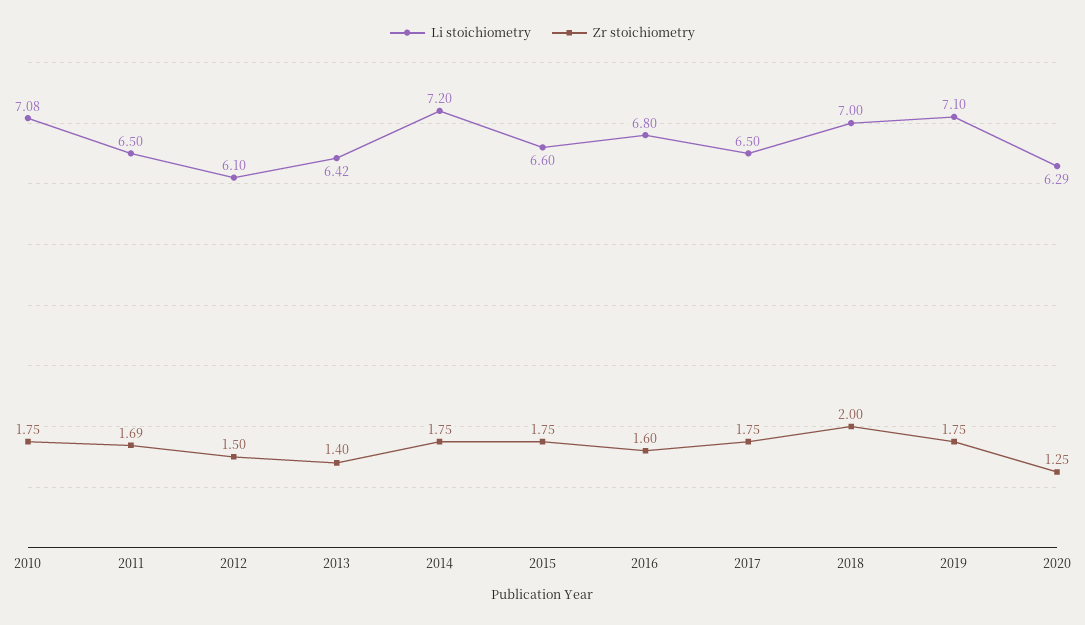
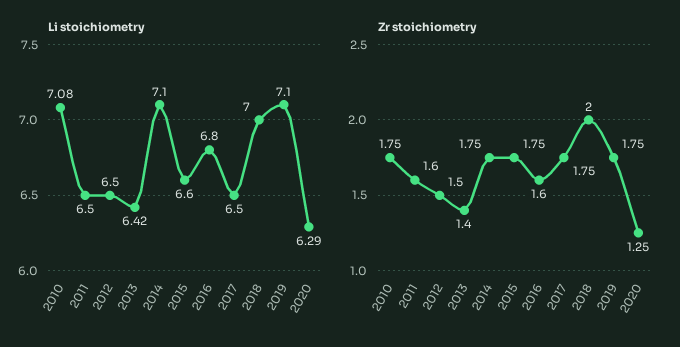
  {
    "Li stoichiometry": {
      "2010": 7.08,
      "2011": 6.5,
-     "2012": 6.1,
+     "2012": 6.5,
      "2013": 6.42,
-     "2014": 7.2,
+     "2014": 7.1,
      "2015": 6.6,
      "2016": 6.8,
      "2017": 6.5,
      "2018": 7,
      "2019": 7.1,
      "2020": 6.29
    },
    "Zr stoichiometry": {
      "2010": 1.75,
-     "2011": 1.69,
+     "2011": 1.6,
      "2012": 1.5,
      "2013": 1.4,
      "2014": 1.75,
      "2015": 1.75,
      "2016": 1.6,
      "2017": 1.75,
      "2018": 2,
      "2019": 1.75,
      "2020": 1.25
    }
  }

